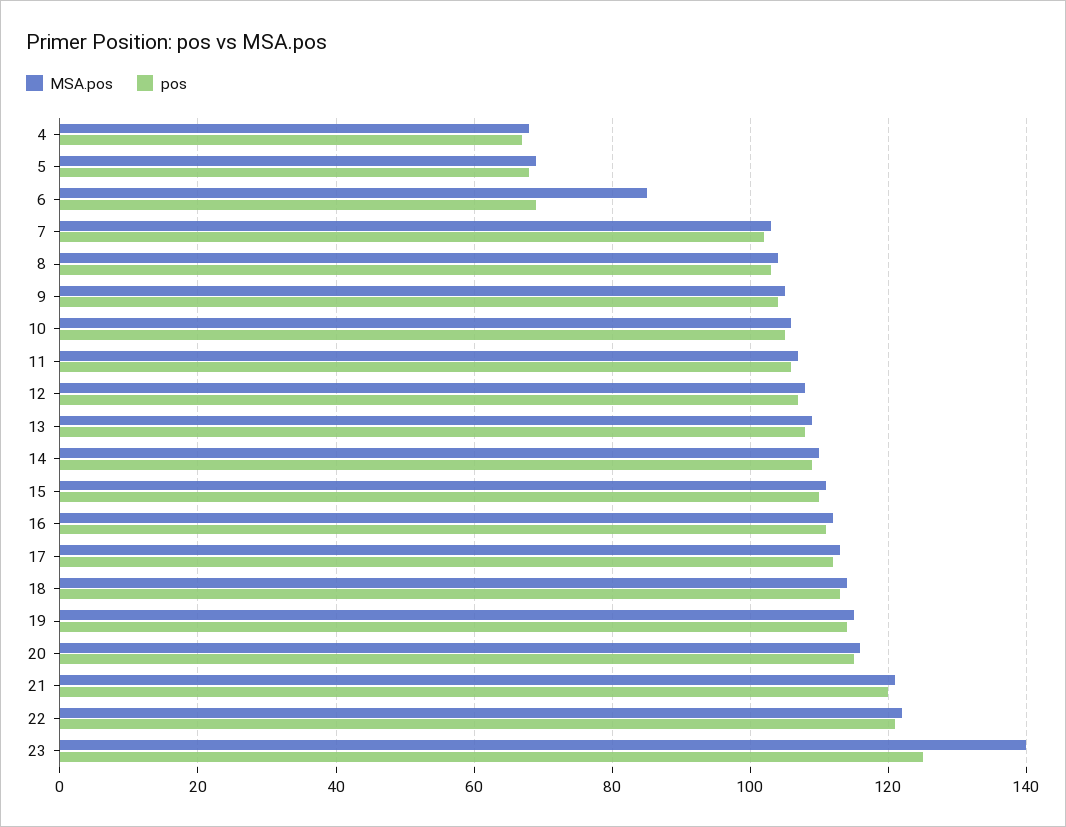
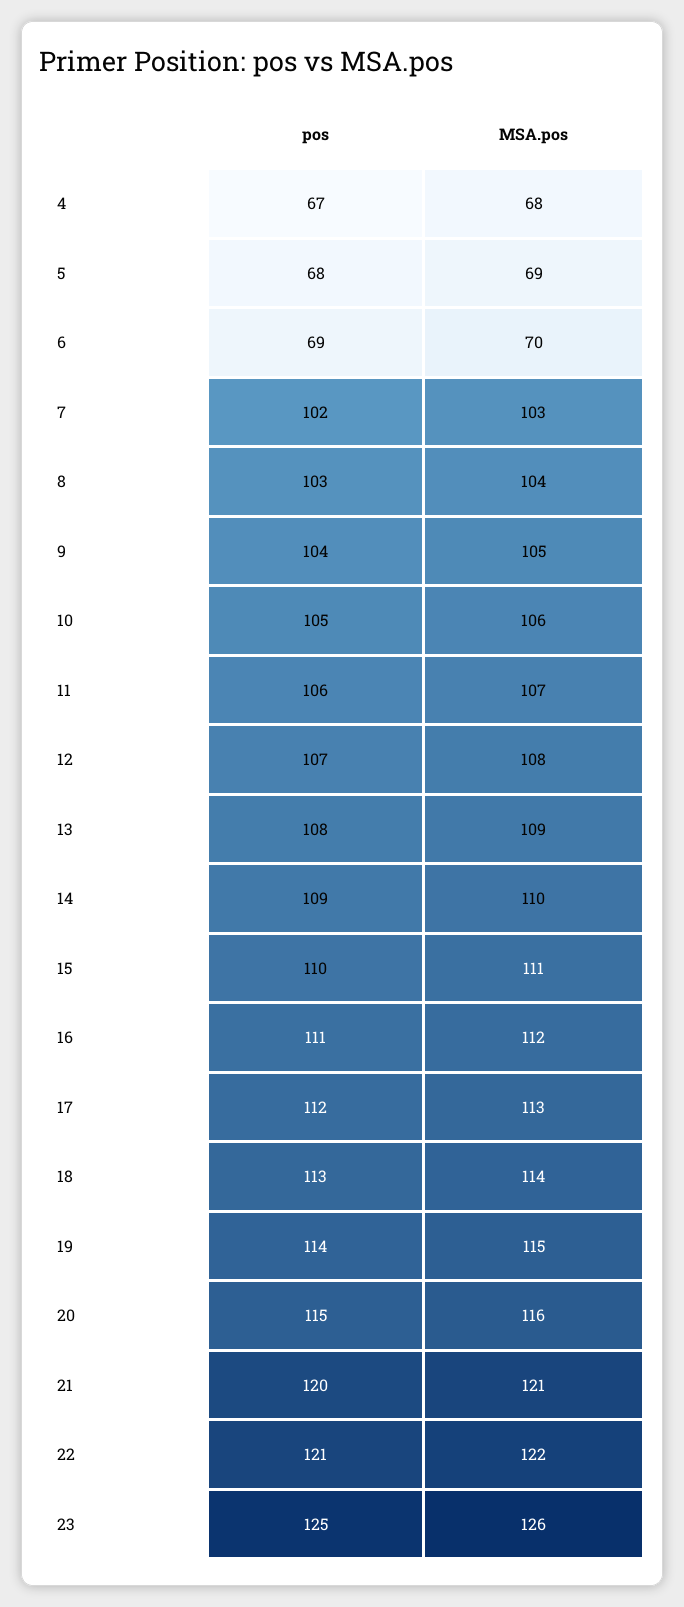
  {
    "MSA.pos": {
      "4": 68,
      "5": 69,
-     "6": 85,
+     "6": 70,
      "7": 103,
      "8": 104,
      "9": 105,
      "10": 106,
      "11": 107,
      "12": 108,
      "13": 109,
      "14": 110,
      "15": 111,
      "16": 112,
      "17": 113,
      "18": 114,
      "19": 115,
      "20": 116,
      "21": 121,
      "22": 122,
-     "23": 140
+     "23": 126
    },
    "pos": {
      "4": 67,
      "5": 68,
      "6": 69,
      "7": 102,
      "8": 103,
      "9": 104,
      "10": 105,
      "11": 106,
      "12": 107,
      "13": 108,
      "14": 109,
      "15": 110,
      "16": 111,
      "17": 112,
      "18": 113,
      "19": 114,
      "20": 115,
      "21": 120,
      "22": 121,
      "23": 125
    }
  }

